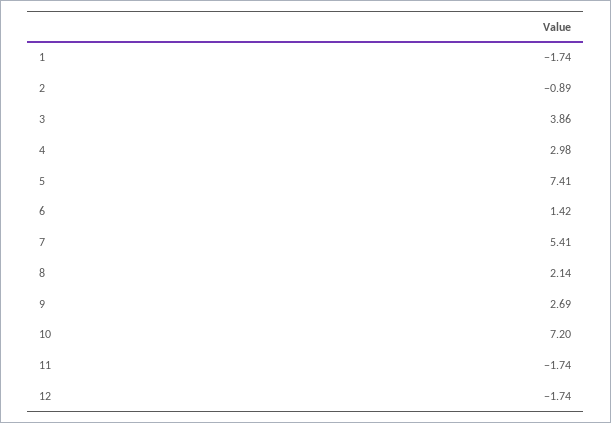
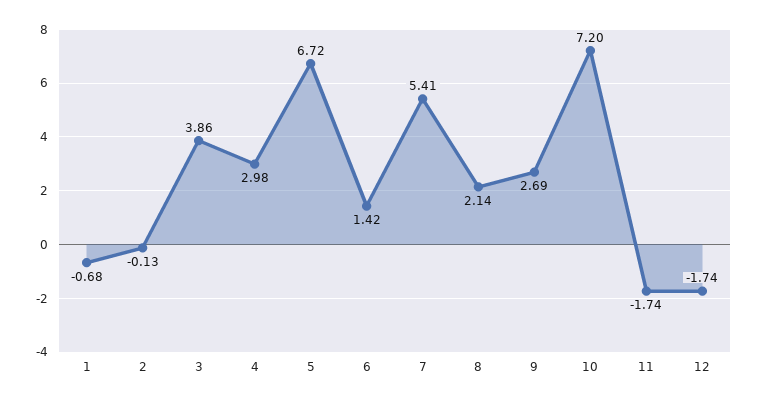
  {
-   "1": -1.74,
+   "1": -0.68,
-   "2": -0.89,
+   "2": -0.13,
    "3": 3.86,
    "4": 2.98,
-   "5": 7.41,
+   "5": 6.72,
    "6": 1.42,
    "7": 5.41,
    "8": 2.14,
    "9": 2.69,
    "10": 7.2,
    "11": -1.74,
    "12": -1.74
  }

